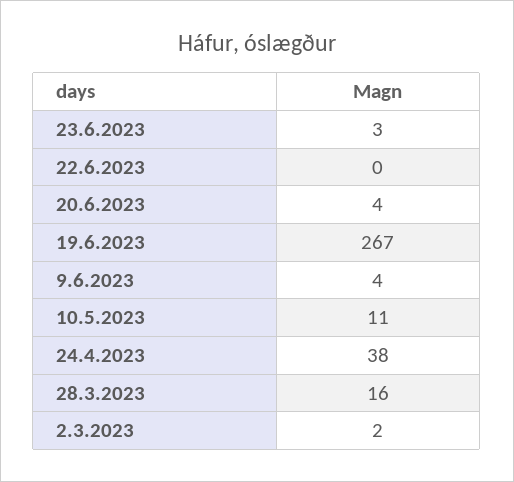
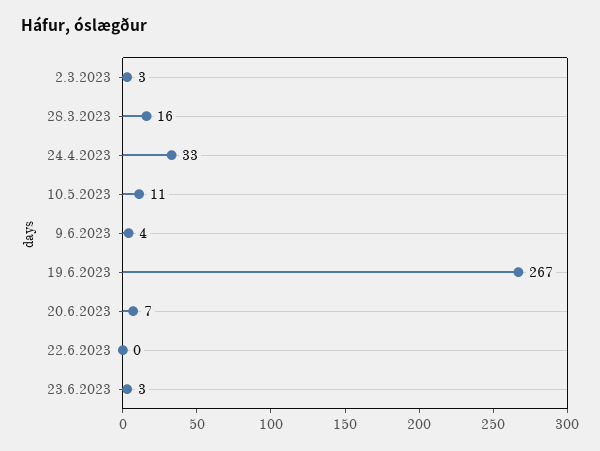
  {
    "23.6.2023": 3,
    "22.6.2023": 0,
-   "20.6.2023": 4,
+   "20.6.2023": 7,
    "19.6.2023": 267,
    "9.6.2023": 4,
    "10.5.2023": 11,
-   "24.4.2023": 38,
+   "24.4.2023": 33,
    "28.3.2023": 16,
-   "2.3.2023": 2
+   "2.3.2023": 3
  }

